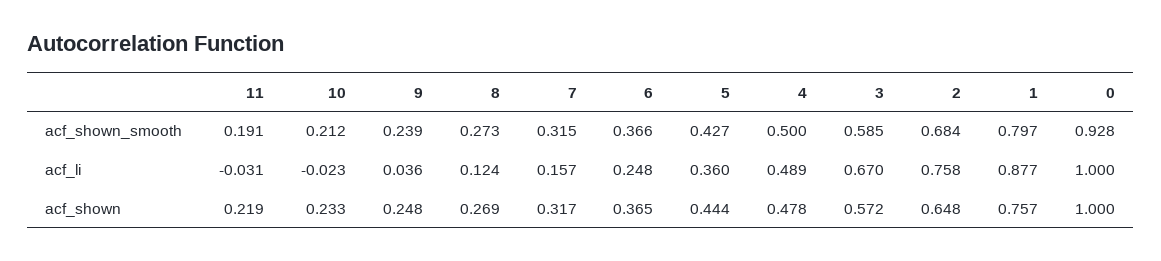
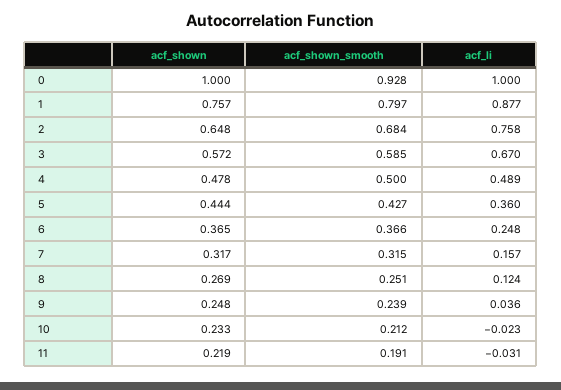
  {
    "11": {
      "acf_shown_smooth": 0.191,
      "acf_li": -0.031,
      "acf_shown": 0.219
    },
    "10": {
      "acf_shown_smooth": 0.212,
      "acf_li": -0.023,
      "acf_shown": 0.233
    },
    "9": {
      "acf_shown_smooth": 0.239,
      "acf_li": 0.036,
      "acf_shown": 0.248
    },
    "8": {
-     "acf_shown_smooth": 0.273,
+     "acf_shown_smooth": 0.251,
      "acf_li": 0.124,
      "acf_shown": 0.269
    },
    "7": {
      "acf_shown_smooth": 0.315,
      "acf_li": 0.157,
      "acf_shown": 0.317
    },
    "6": {
      "acf_shown_smooth": 0.366,
      "acf_li": 0.248,
      "acf_shown": 0.365
    },
    "5": {
      "acf_shown_smooth": 0.427,
      "acf_li": 0.36,
      "acf_shown": 0.444
    },
    "4": {
      "acf_shown_smooth": 0.5,
      "acf_li": 0.489,
      "acf_shown": 0.478
    },
    "3": {
      "acf_shown_smooth": 0.585,
      "acf_li": 0.67,
      "acf_shown": 0.572
    },
    "2": {
      "acf_shown_smooth": 0.684,
      "acf_li": 0.758,
      "acf_shown": 0.648
    },
    "1": {
      "acf_shown_smooth": 0.797,
      "acf_li": 0.877,
      "acf_shown": 0.757
    },
    "0": {
      "acf_shown_smooth": 0.928,
      "acf_li": 1,
      "acf_shown": 1
    }
  }

